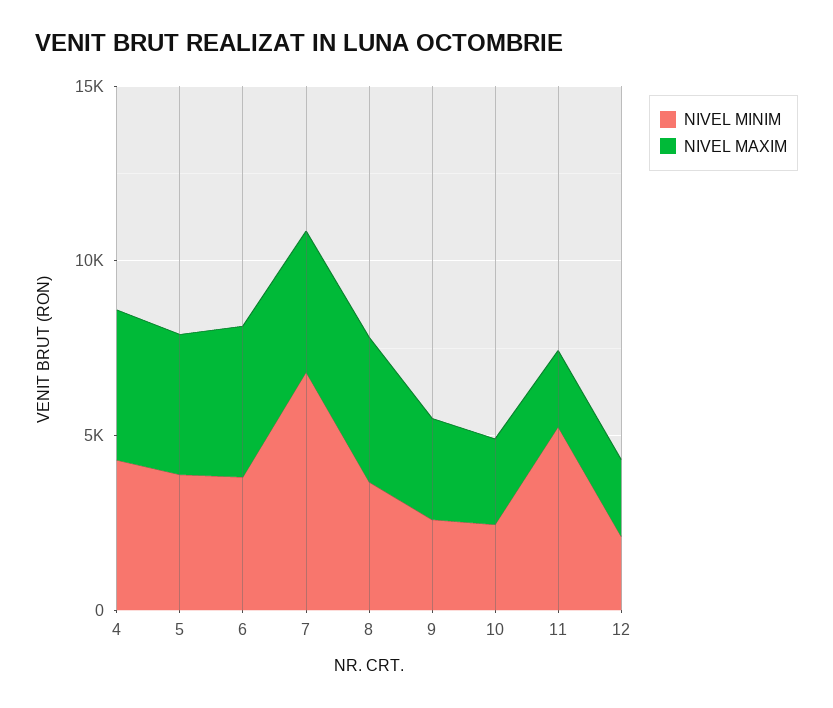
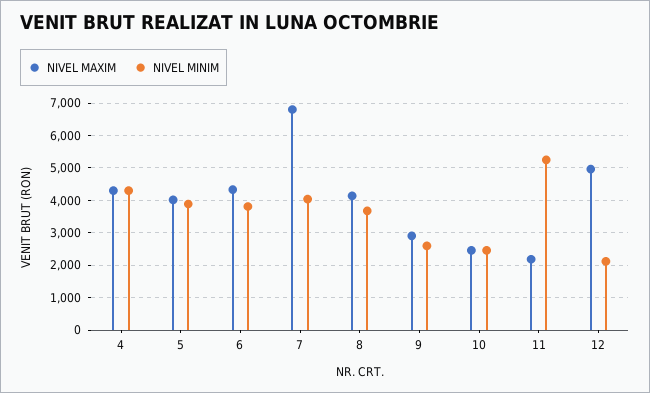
  {
    "NIVEL MINIM": {
      "4": 4200,
      "5": 3800,
      "6": 3800,
-     "7": 7000,
+     "7": 4000,
      "8": 3600,
      "9": 2600,
      "10": 2400,
      "11": 5200,
      "12": 2200
    },
    "NIVEL MAXIM": {
      "4": 4200,
      "5": 4000,
      "6": 4400,
-     "7": 4000,
+     "7": 6800,
      "8": 4200,
      "9": 3000,
      "10": 2400,
      "11": 2200,
-     "12": 2000
+     "12": 5000
    }
  }

